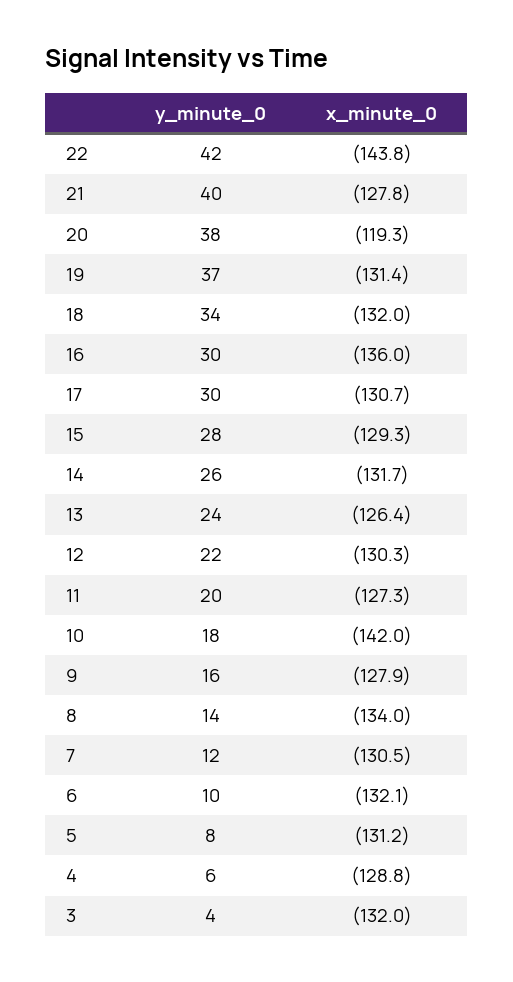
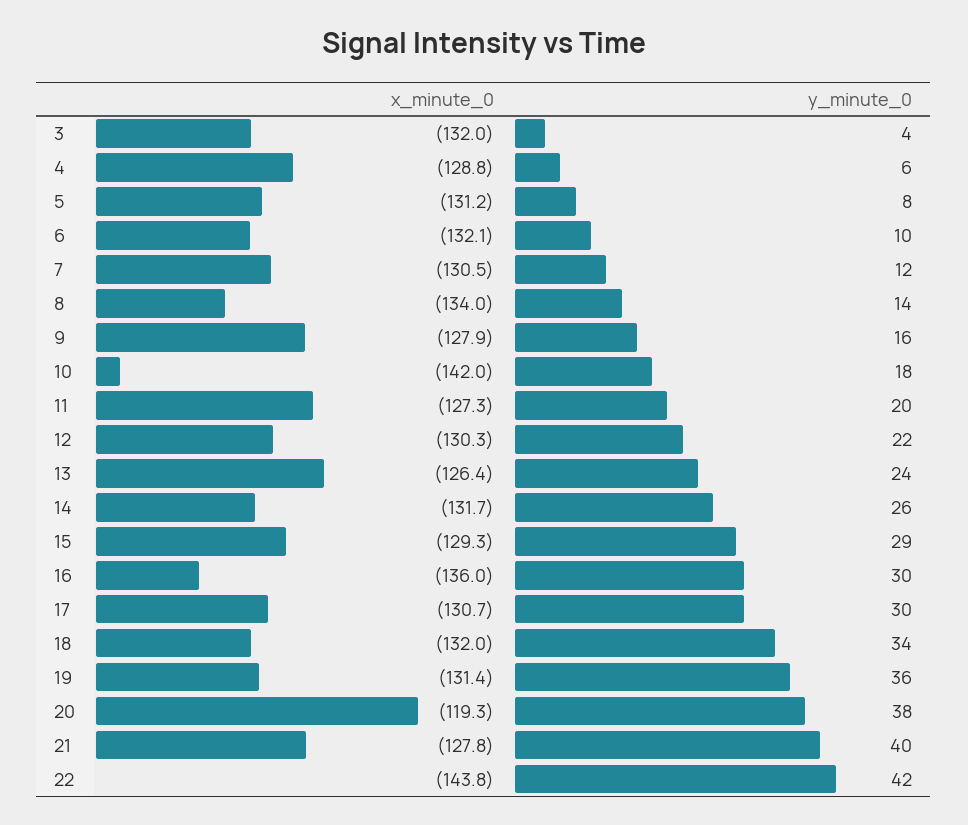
  {
    "y_minute_0": {
      "22": 42,
      "21": 40,
      "20": 38,
-     "19": 37,
+     "19": 36,
      "18": 34,
      "16": 30,
      "17": 30,
-     "15": 28,
+     "15": 29,
      "14": 26,
      "13": 24,
      "12": 22,
      "11": 20,
      "10": 18,
      "9": 16,
      "8": 14,
      "7": 12,
      "6": 10,
      "5": 8,
      "4": 6,
      "3": 4
    },
    "x_minute_0": {
      "22": -143.8,
      "21": -127.8,
      "20": -119.3,
      "19": -131.4,
      "18": -132,
      "16": -136,
      "17": -130.7,
      "15": -129.3,
      "14": -131.7,
      "13": -126.4,
      "12": -130.3,
      "11": -127.3,
      "10": -142,
      "9": -127.9,
      "8": -134,
      "7": -130.5,
      "6": -132.1,
      "5": -131.2,
      "4": -128.8,
      "3": -132
    }
  }

